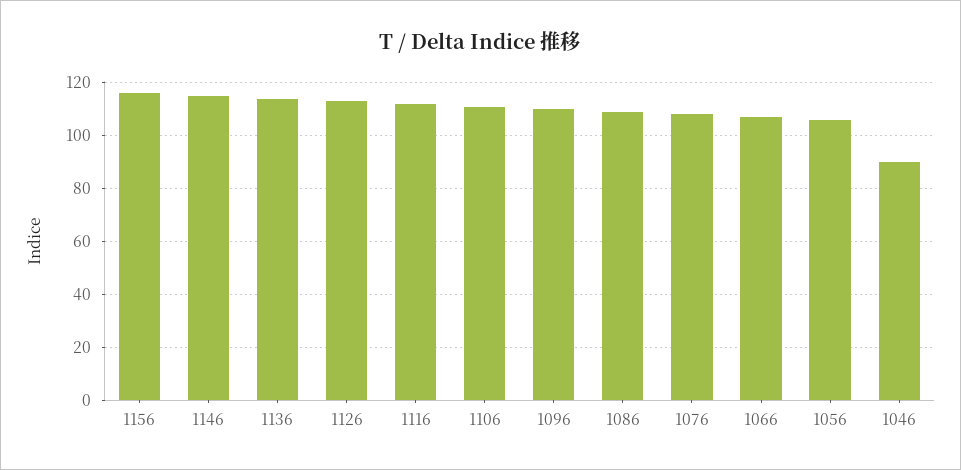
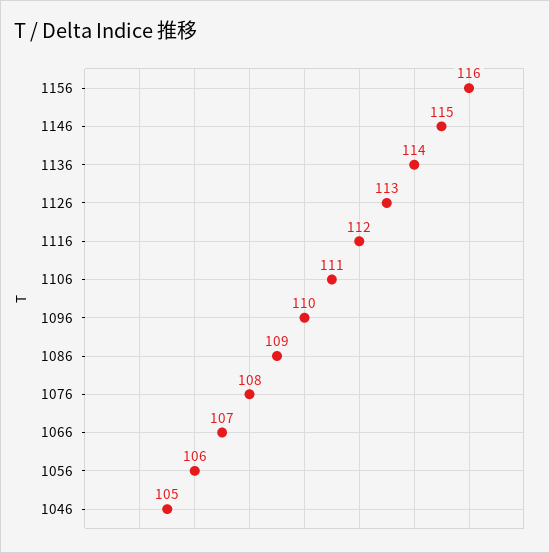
  {
    "1156": 116,
    "1146": 115,
    "1136": 114,
    "1126": 113,
    "1116": 112,
    "1106": 111,
    "1096": 110,
    "1086": 109,
    "1076": 108,
    "1066": 107,
    "1056": 106,
-   "1046": 90
+   "1046": 105
  }

